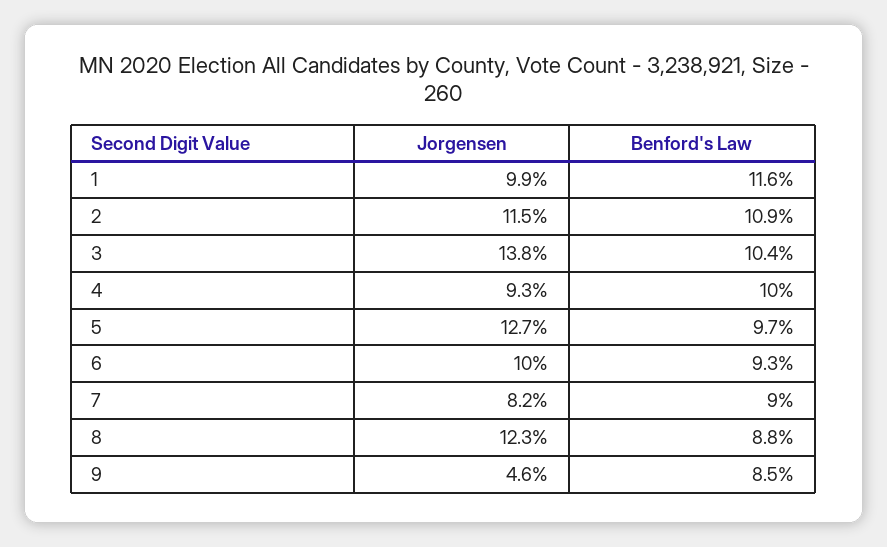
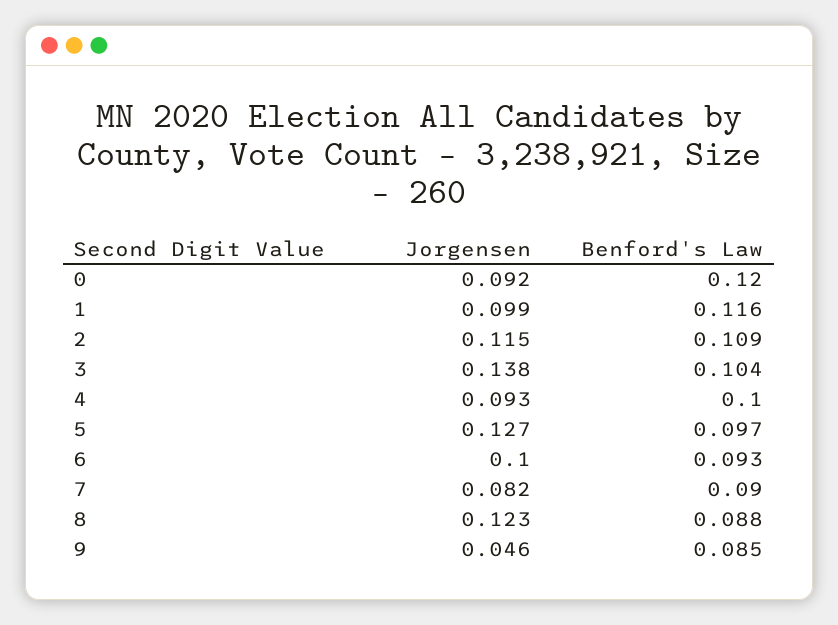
  {
    "Jorgensen": {
      "1": 0.099,
      "2": 0.115,
      "3": 0.138,
      "4": 0.093,
      "5": 0.127,
      "6": 0.1,
      "7": 0.082,
      "8": 0.123,
-     "9": 0.046
+     "9": 0.046,
+     "0": 0.092
    },
    "Benford's Law": {
      "1": 0.116,
      "2": 0.109,
      "3": 0.104,
      "4": 0.1,
      "5": 0.097,
      "6": 0.093,
      "7": 0.09,
      "8": 0.088,
-     "9": 0.085
+     "9": 0.085,
+     "0": 0.12
    }
  }

